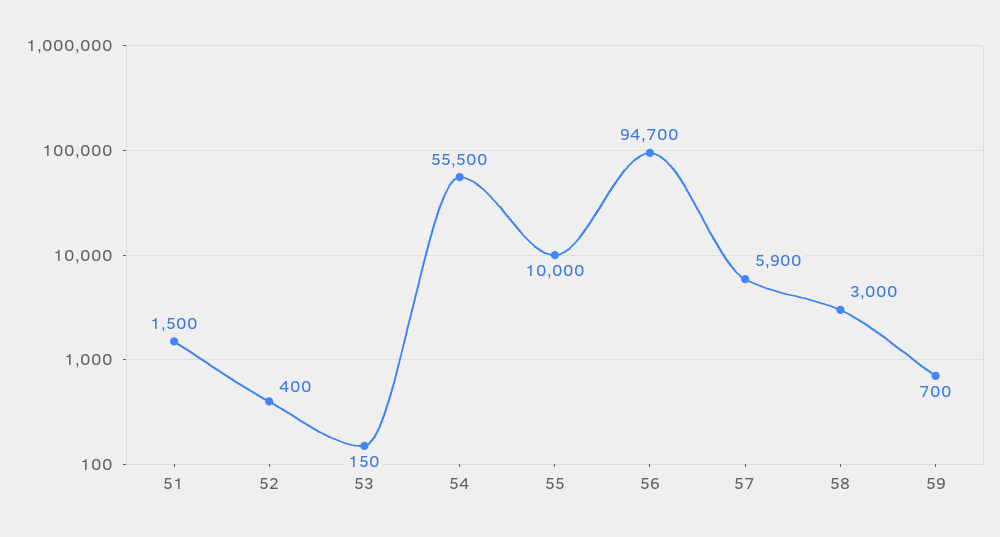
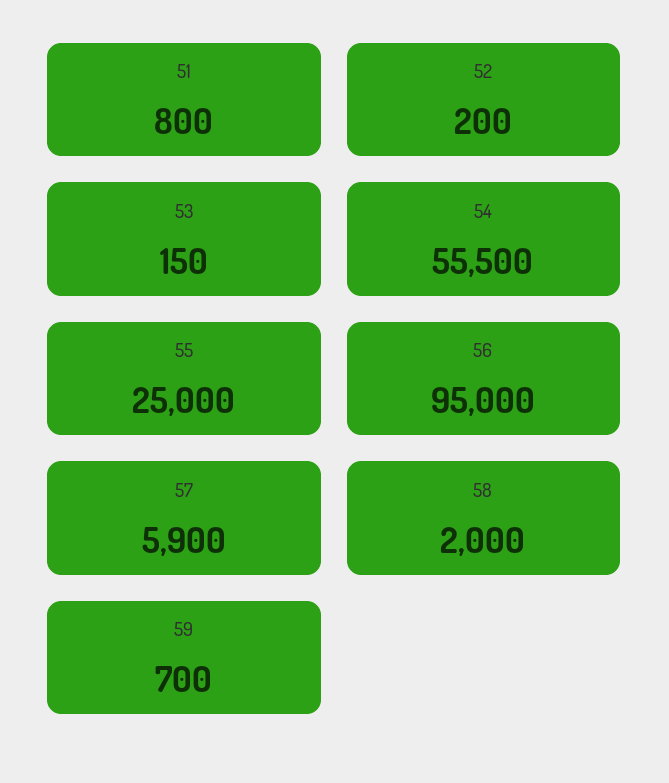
  {
-   "51": 1500,
+   "51": 800,
-   "52": 400,
+   "52": 200,
    "53": 150,
    "54": 55500,
-   "55": 10000,
+   "55": 25000,
-   "56": 94700,
+   "56": 95000,
    "57": 5900,
-   "58": 3000,
+   "58": 2000,
    "59": 700
  }

